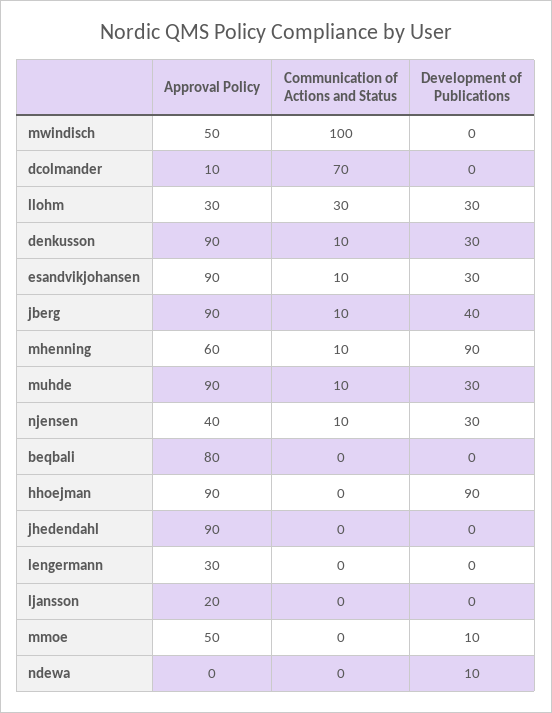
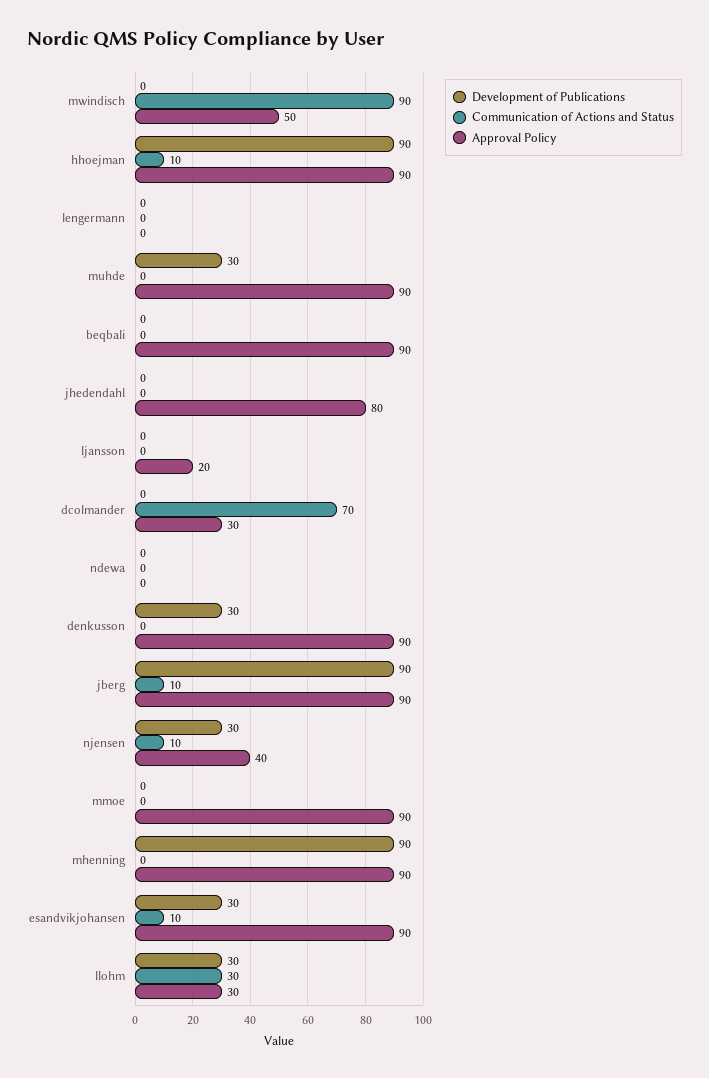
  {
    "Approval Policy": {
      "mwindisch": 50,
-     "dcolmander": 10,
+     "dcolmander": 30,
      "llohm": 30,
      "denkusson": 90,
      "esandvikjohansen": 90,
      "jberg": 90,
-     "mhenning": 60,
+     "mhenning": 90,
      "muhde": 90,
      "njensen": 40,
-     "beqbali": 80,
+     "beqbali": 90,
      "hhoejman": 90,
-     "jhedendahl": 90,
+     "jhedendahl": 80,
-     "lengermann": 30,
+     "lengermann": 0,
      "ljansson": 20,
-     "mmoe": 50,
+     "mmoe": 90,
      "ndewa": 0
    },
    "Communication of Actions and Status": {
-     "mwindisch": 100,
+     "mwindisch": 90,
      "dcolmander": 70,
      "llohm": 30,
-     "denkusson": 10,
+     "denkusson": 0,
      "esandvikjohansen": 10,
      "jberg": 10,
-     "mhenning": 10,
+     "mhenning": 0,
-     "muhde": 10,
+     "muhde": 0,
      "njensen": 10,
      "beqbali": 0,
-     "hhoejman": 0,
+     "hhoejman": 10,
      "jhedendahl": 0,
      "lengermann": 0,
      "ljansson": 0,
      "mmoe": 0,
      "ndewa": 0
    },
    "Development of Publications": {
      "mwindisch": 0,
      "dcolmander": 0,
      "llohm": 30,
      "denkusson": 30,
      "esandvikjohansen": 30,
-     "jberg": 40,
+     "jberg": 90,
      "mhenning": 90,
      "muhde": 30,
      "njensen": 30,
      "beqbali": 0,
      "hhoejman": 90,
      "jhedendahl": 0,
      "lengermann": 0,
      "ljansson": 0,
-     "mmoe": 10,
+     "mmoe": 0,
-     "ndewa": 10
+     "ndewa": 0
    }
  }

